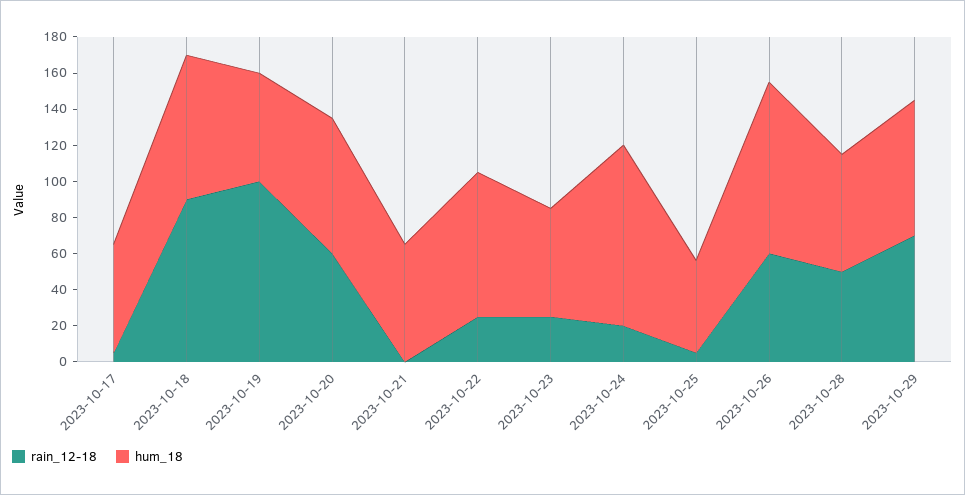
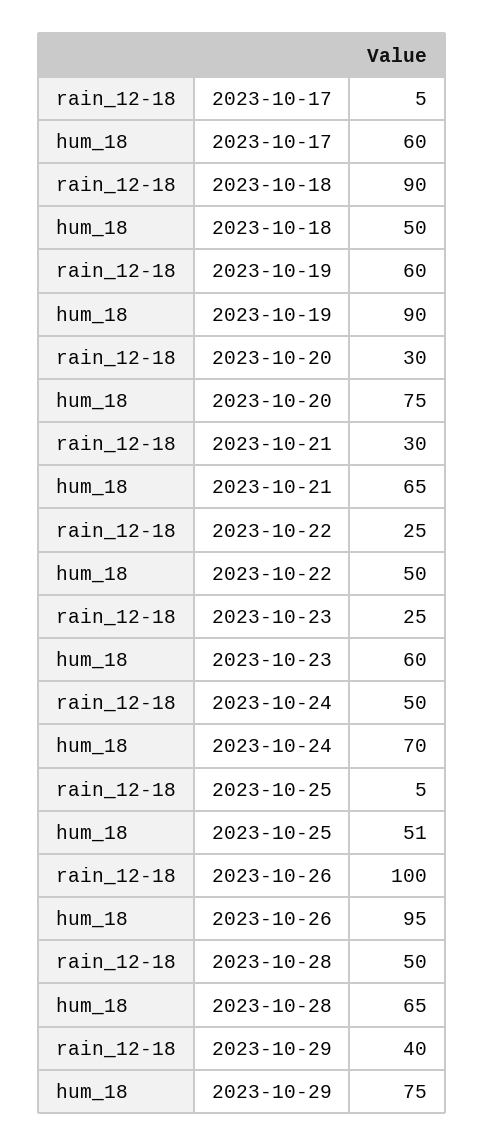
  {
    "rain_12-18": {
      "2023-10-17": 5,
      "2023-10-18": 90,
-     "2023-10-19": 100,
+     "2023-10-19": 60,
-     "2023-10-20": 60,
+     "2023-10-20": 30,
-     "2023-10-21": 0,
+     "2023-10-21": 30,
      "2023-10-22": 25,
      "2023-10-23": 25,
-     "2023-10-24": 20,
+     "2023-10-24": 50,
      "2023-10-25": 5,
-     "2023-10-26": 60,
+     "2023-10-26": 100,
      "2023-10-28": 50,
-     "2023-10-29": 70
+     "2023-10-29": 40
    },
    "hum_18": {
      "2023-10-17": 60,
-     "2023-10-18": 80,
+     "2023-10-18": 50,
-     "2023-10-19": 60,
+     "2023-10-19": 90,
      "2023-10-20": 75,
      "2023-10-21": 65,
-     "2023-10-22": 80,
+     "2023-10-22": 50,
      "2023-10-23": 60,
-     "2023-10-24": 100,
+     "2023-10-24": 70,
      "2023-10-25": 51,
      "2023-10-26": 95,
      "2023-10-28": 65,
      "2023-10-29": 75
    }
  }

